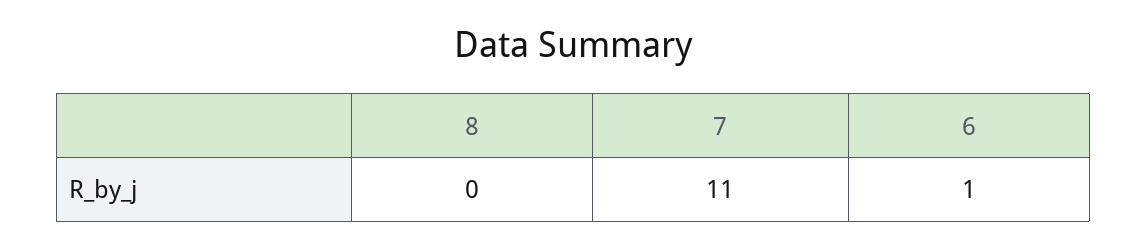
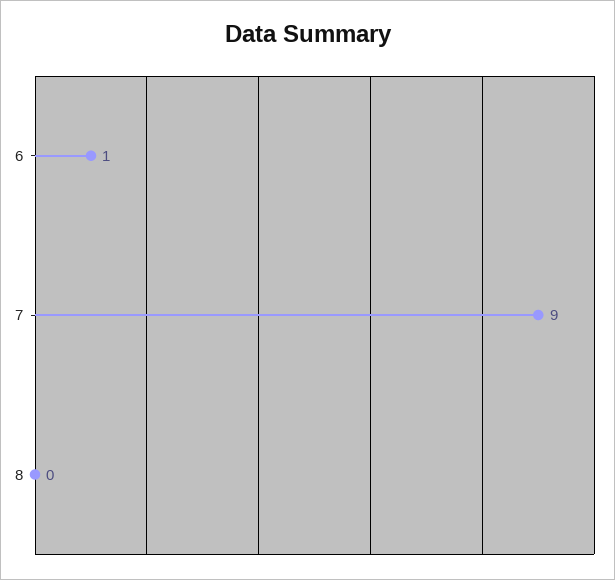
  {
    "8": 0,
-   "7": 11,
+   "7": 9,
    "6": 1
  }

